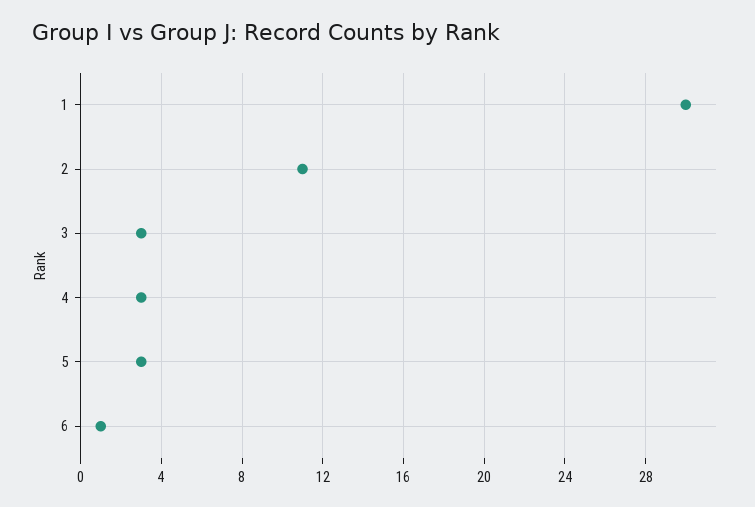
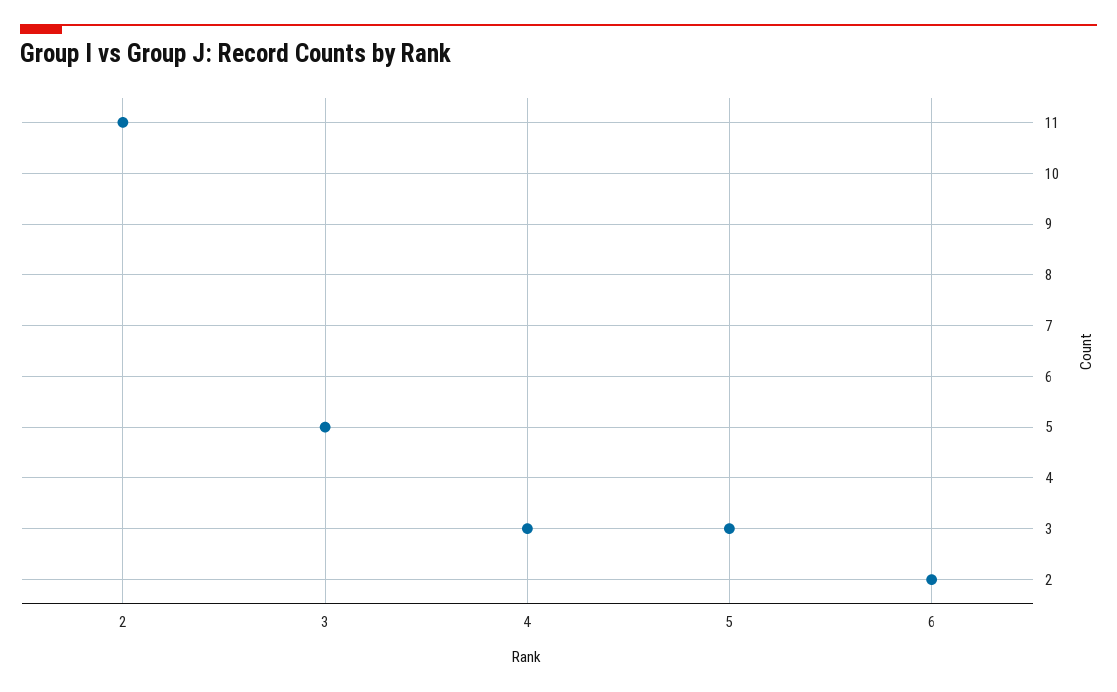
  {
-   "1": 30,
    "2": 11,
-   "3": 3,
+   "3": 5,
    "4": 3,
    "5": 3,
-   "6": 1
+   "6": 2
  }

